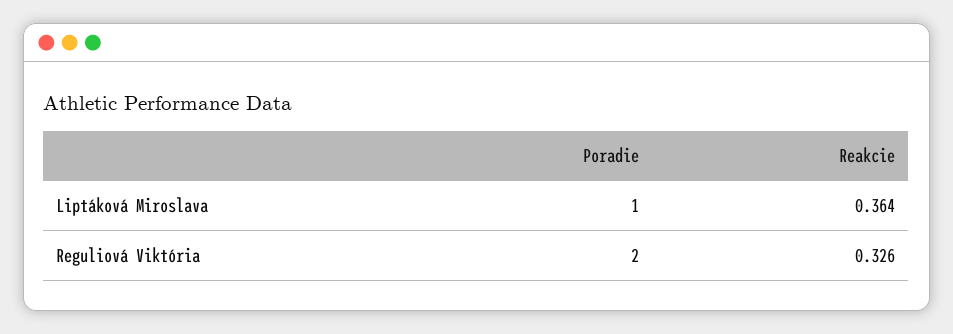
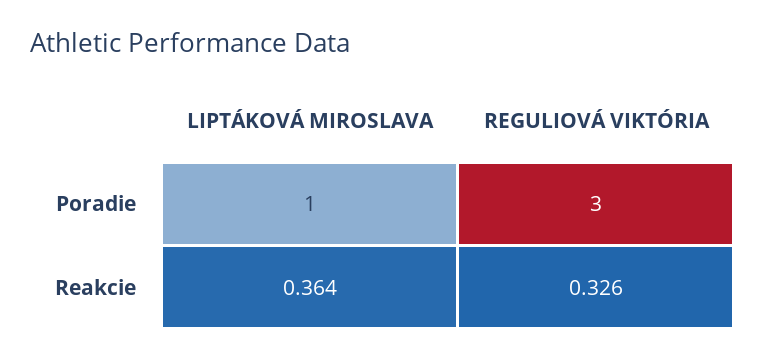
  {
    "Poradie": {
      "Liptáková Miroslava": 1,
-     "Reguliová Viktória": 2
+     "Reguliová Viktória": 3
    },
    "Reakcie": {
      "Liptáková Miroslava": 0.364,
      "Reguliová Viktória": 0.326
    }
  }

